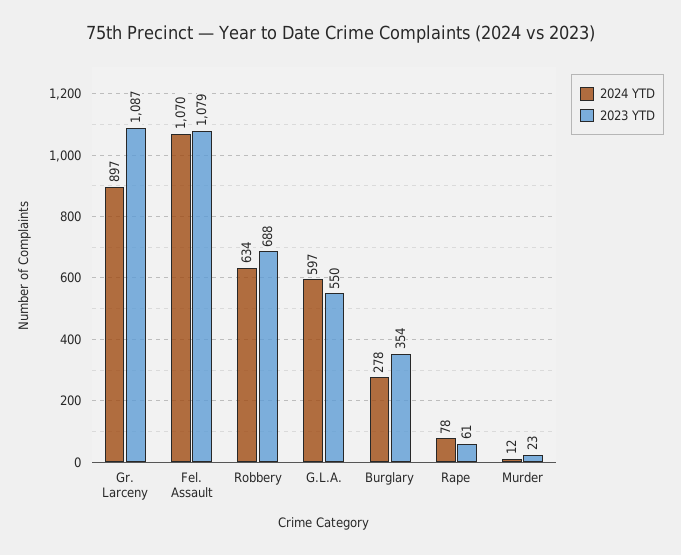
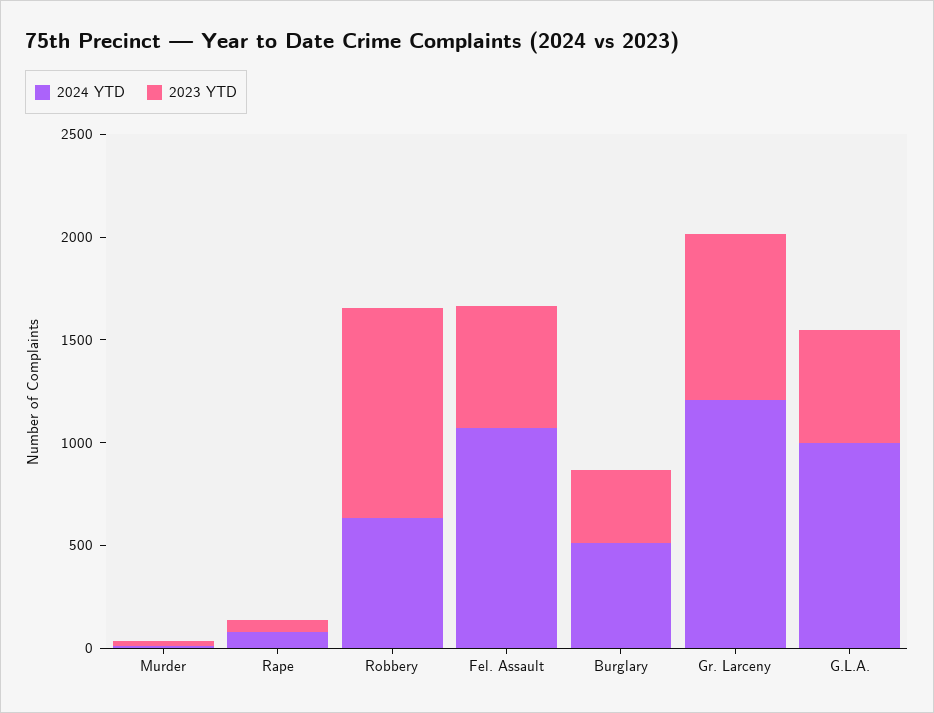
  {
    "2024 YTD": {
-     "Gr. Larceny": 897,
+     "Gr. Larceny": 1200,
      "Fel. Assault": 1070,
      "Robbery": 634,
-     "G.L.A.": 597,
+     "G.L.A.": 1000,
-     "Burglary": 278,
+     "Burglary": 500,
      "Rape": 78,
      "Murder": 12
    },
    "2023 YTD": {
-     "Gr. Larceny": 1087,
+     "Gr. Larceny": 800,
-     "Fel. Assault": 1079,
+     "Fel. Assault": 600,
-     "Robbery": 688,
+     "Robbery": 1000,
      "G.L.A.": 550,
      "Burglary": 354,
      "Rape": 61,
      "Murder": 23
    }
  }

